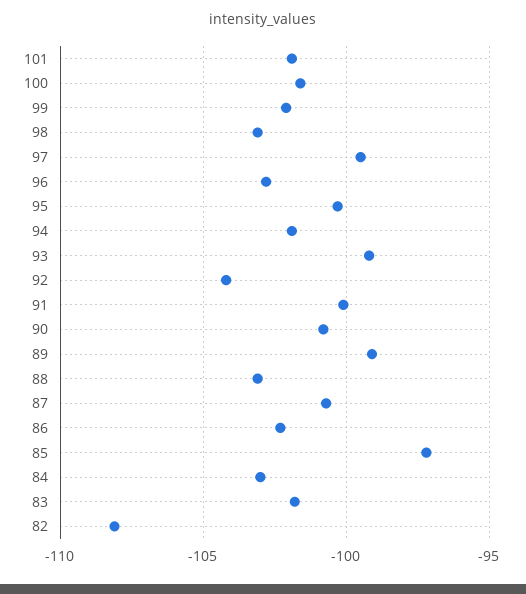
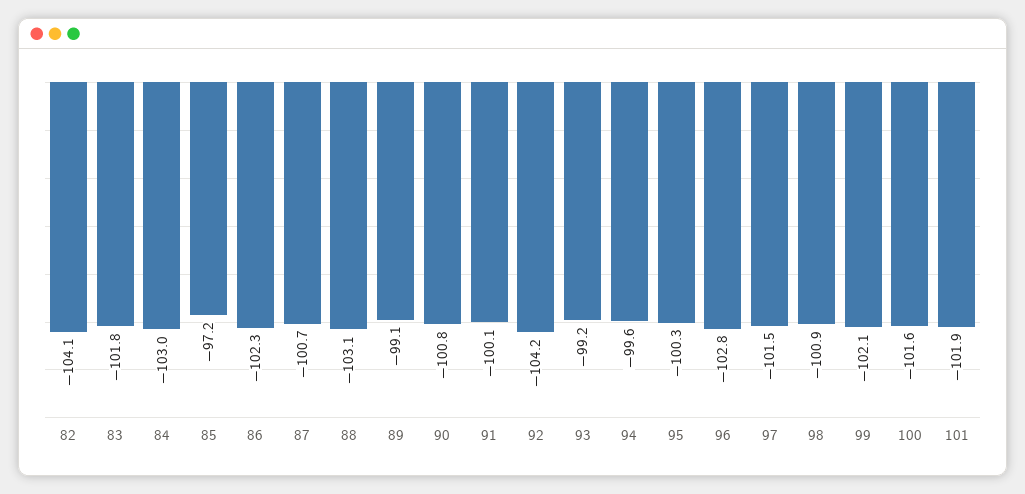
  {
    "101": -101.9,
    "100": -101.6,
    "99": -102.1,
-   "98": -103,
+   "98": -100.9,
-   "97": -99.5,
+   "97": -101.5,
    "96": -102.8,
    "95": -100.3,
-   "94": -102,
+   "94": -99.6,
    "93": -99.2,
    "92": -104.2,
    "91": -100.1,
    "90": -100.8,
    "89": -99.1,
    "88": -103.1,
    "87": -100.7,
    "86": -102.3,
    "85": -97.2,
    "84": -103,
    "83": -101.8,
-   "82": -108
+   "82": -104.1
  }

